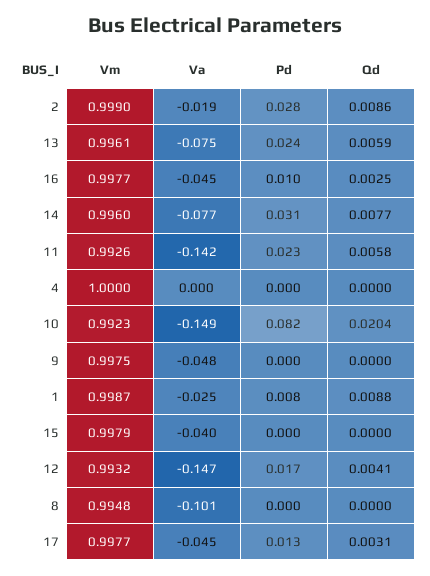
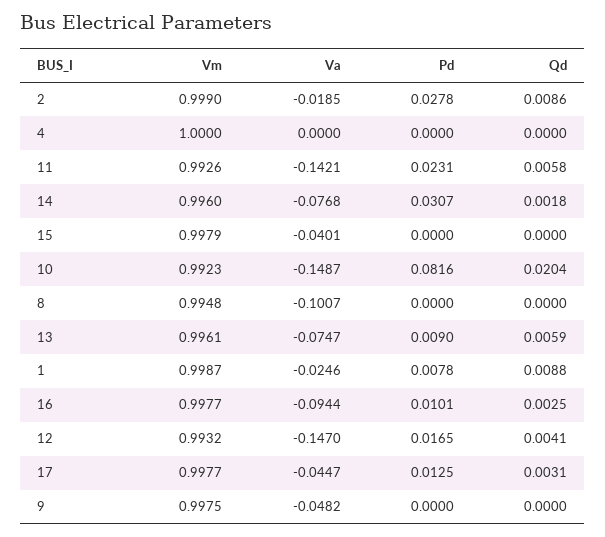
  {
    "Vm": {
      "2": 0.999,
      "13": 0.9961,
      "16": 0.9977,
      "14": 0.996,
      "11": 0.9926,
      "4": 1,
      "10": 0.9923,
      "9": 0.9975,
      "1": 0.9987,
      "15": 0.9979,
      "12": 0.9932,
      "8": 0.9948,
      "17": 0.9977
    },
    "Va": {
      "2": -0.0185,
      "13": -0.0747,
-     "16": -0.045,
+     "16": -0.0944,
      "14": -0.0768,
      "11": -0.1421,
      "4": 0,
      "10": -0.1487,
      "9": -0.0482,
      "1": -0.0246,
      "15": -0.0401,
      "12": -0.147,
      "8": -0.1007,
      "17": -0.0447
    },
    "Pd": {
      "2": 0.0278,
-     "13": 0.024,
+     "13": 0.009,
      "16": 0.0101,
      "14": 0.0307,
      "11": 0.0231,
      "4": 0,
      "10": 0.0816,
      "9": 0,
      "1": 0.0078,
      "15": 0,
      "12": 0.0165,
      "8": 0,
      "17": 0.0125
    },
    "Qd": {
      "2": 0.0086,
      "13": 0.0059,
      "16": 0.0025,
-     "14": 0.0077,
+     "14": 0.0018,
      "11": 0.0058,
      "4": 0,
      "10": 0.0204,
      "9": 0,
      "1": 0.0088,
      "15": 0,
      "12": 0.0041,
      "8": 0,
      "17": 0.0031
    }
  }

